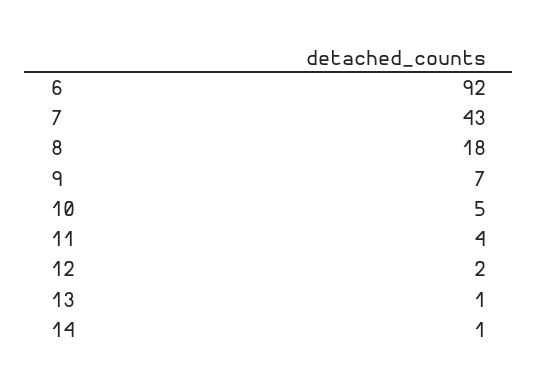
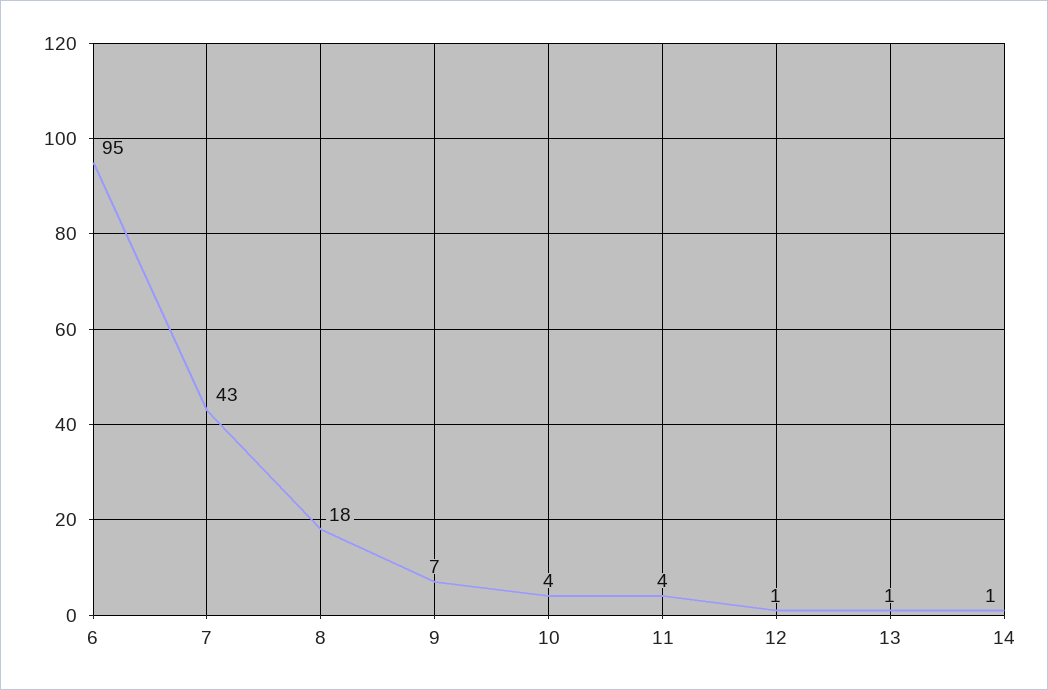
  {
-   "6": 92,
+   "6": 95,
    "7": 43,
    "8": 18,
    "9": 7,
-   "10": 5,
+   "10": 4,
    "11": 4,
-   "12": 2,
+   "12": 1,
    "13": 1,
    "14": 1
  }

